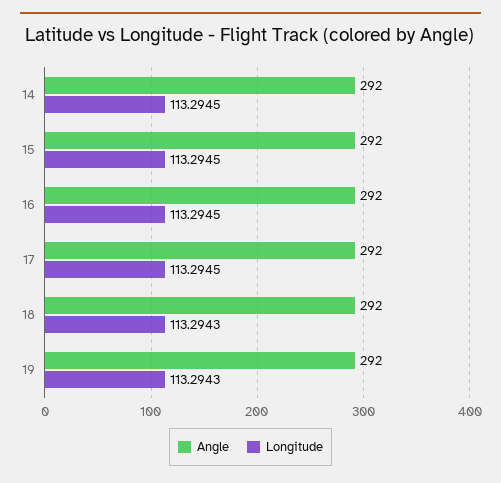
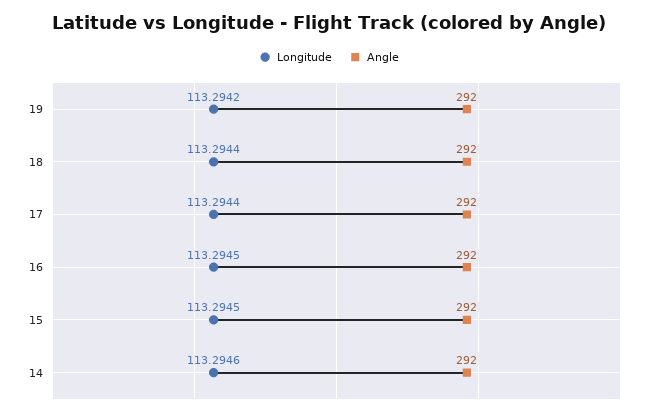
  {
    "Angle": {
      "14": 292,
      "15": 292,
      "16": 292,
      "17": 292,
      "18": 292,
      "19": 292
    },
    "Longitude": {
-     "14": 113.2945,
+     "14": 113.2946,
      "15": 113.2945,
      "16": 113.2945,
-     "17": 113.2945,
+     "17": 113.2944,
-     "18": 113.2943,
+     "18": 113.2944,
-     "19": 113.2943
+     "19": 113.2942
    }
  }

